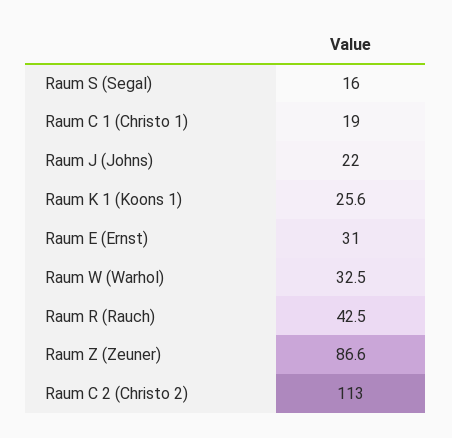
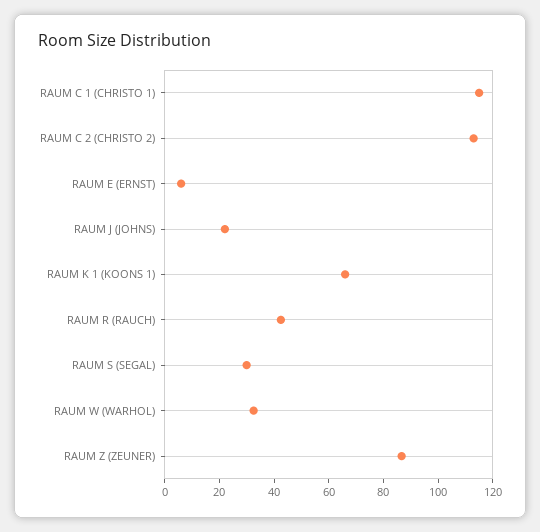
  {
-   "Raum S (Segal)": 16,
+   "Raum S (Segal)": 30,
-   "Raum C 1 (Christo 1)": 19,
+   "Raum C 1 (Christo 1)": 115,
    "Raum J (Johns)": 22,
-   "Raum K 1 (Koons 1)": 25.6,
+   "Raum K 1 (Koons 1)": 65,
-   "Raum E (Ernst)": 31,
+   "Raum E (Ernst)": 5,
    "Raum W (Warhol)": 32.5,
    "Raum R (Rauch)": 42.5,
    "Raum Z (Zeuner)": 86.6,
    "Raum C 2 (Christo 2)": 113
  }

